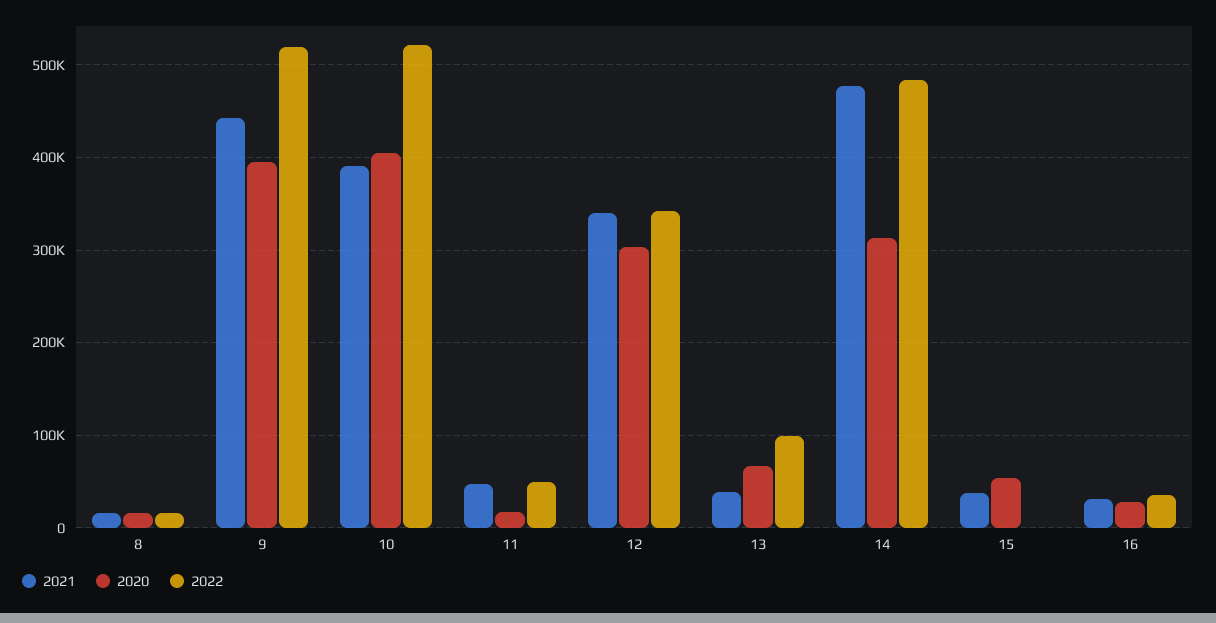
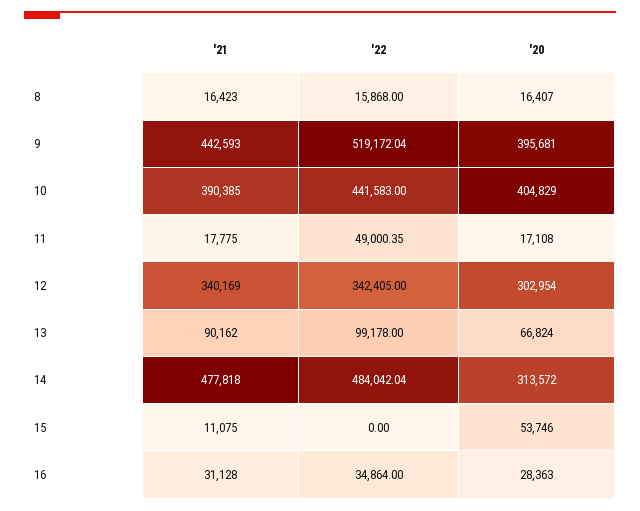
  {
    "2021": {
      "8": 16423,
      "9": 442593,
      "10": 390385,
-     "11": 50000,
+     "11": 17775,
      "12": 340169,
-     "13": 40000,
+     "13": 90162,
      "14": 477818,
-     "15": 40000,
+     "15": 11075,
      "16": 31128
    },
    "2020": {
      "8": 16407,
      "9": 395681,
      "10": 404829,
      "11": 17108,
      "12": 302954,
      "13": 66824,
      "14": 313572,
      "15": 53746,
      "16": 28363
    },
    "2022": {
      "8": 15868,
      "9": 519172.04,
-     "10": 520000,
+     "10": 441583,
      "11": 49000.35,
      "12": 342405,
      "13": 99178,
      "14": 484042.04,
      "15": 0,
      "16": 34864
    }
  }

